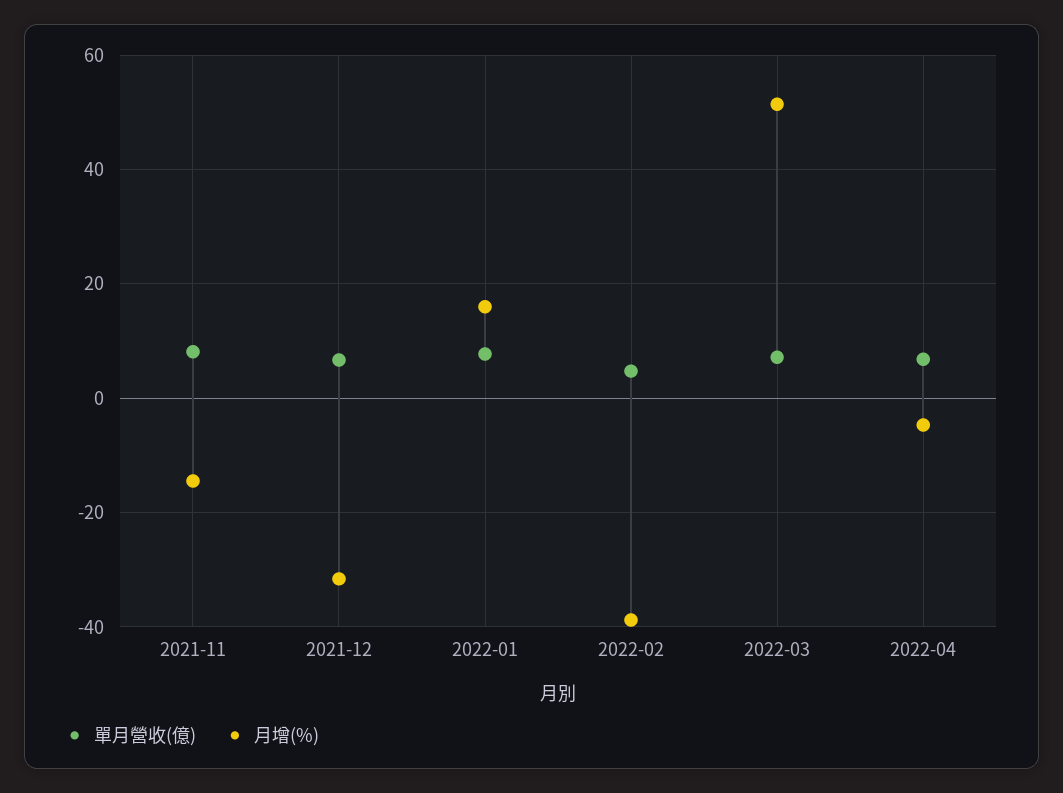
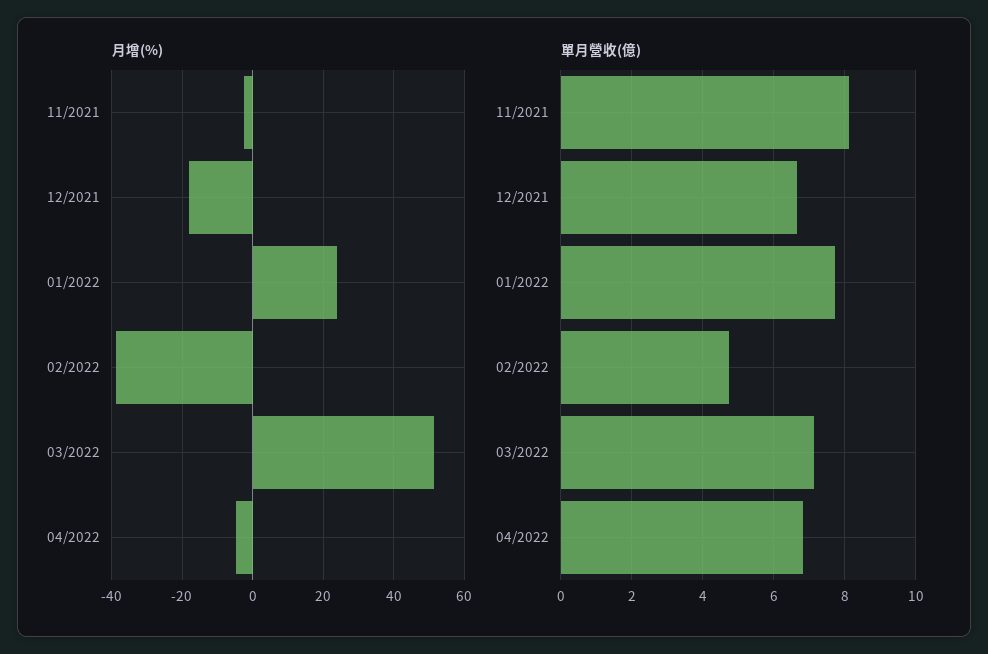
  {
    "單月營收(億)": {
      "2021-11": 8.2,
      "2021-12": 6.6,
      "2022-01": 7.8,
      "2022-02": 4.8,
      "2022-03": 7.2,
      "2022-04": 6.8
    },
    "月增(%)": {
-     "2021-11": -14,
+     "2021-11": -2,
-     "2021-12": -32,
+     "2021-12": -18,
-     "2022-01": 16,
+     "2022-01": 24,
      "2022-02": -38,
      "2022-03": 52,
      "2022-04": -4
    }
  }

